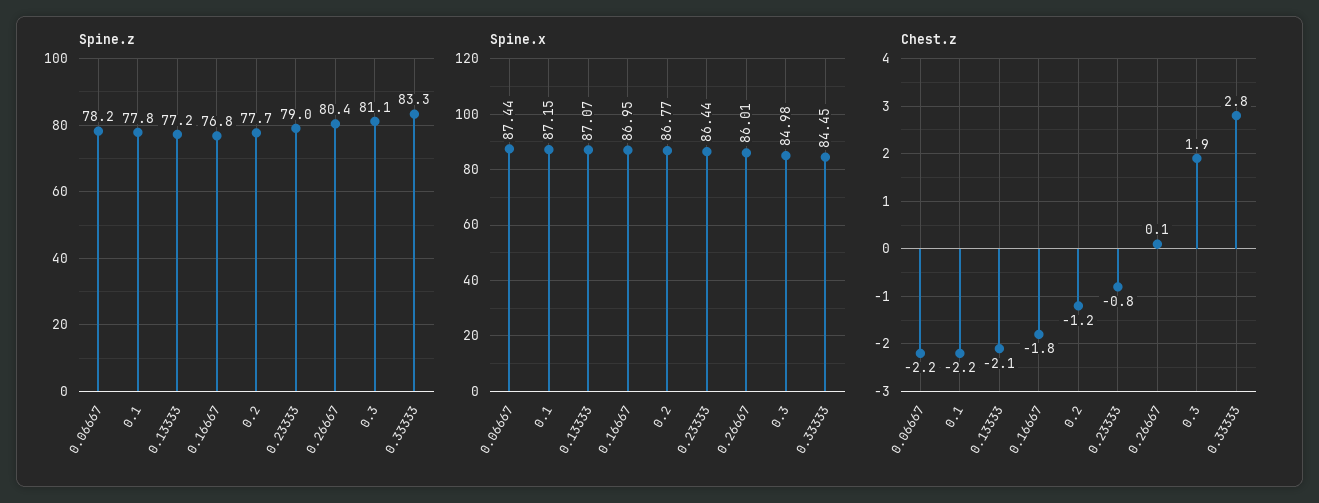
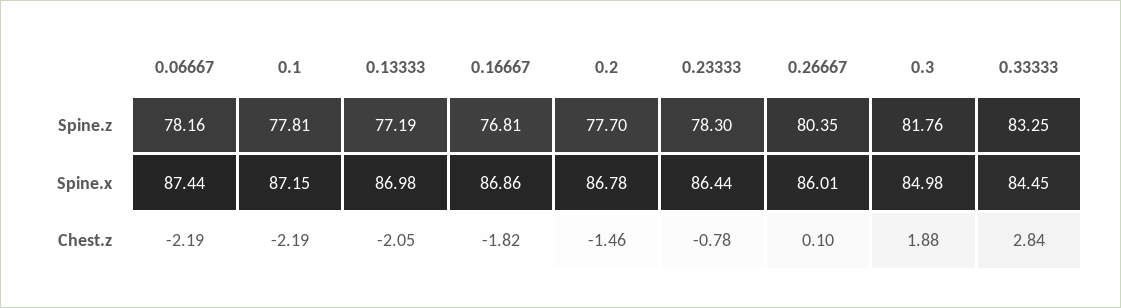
  {
    "Spine.z": {
      "0.06667": 78.16,
      "0.1": 77.81,
      "0.13333": 77.19,
      "0.16667": 76.81,
      "0.2": 77.7,
-     "0.23333": 79,
+     "0.23333": 78.3,
      "0.26667": 80.35,
-     "0.3": 81.1,
+     "0.3": 81.76,
      "0.33333": 83.25
    },
    "Spine.x": {
      "0.06667": 87.44,
      "0.1": 87.15,
-     "0.13333": 87.07,
+     "0.13333": 86.98,
-     "0.16667": 86.95,
+     "0.16667": 86.86,
-     "0.2": 86.77,
+     "0.2": 86.78,
      "0.23333": 86.44,
      "0.26667": 86.01,
      "0.3": 84.98,
      "0.33333": 84.45
    },
    "Chest.z": {
      "0.06667": -2.19,
      "0.1": -2.19,
      "0.13333": -2.05,
      "0.16667": -1.82,
-     "0.2": -1.2,
+     "0.2": -1.46,
      "0.23333": -0.78,
      "0.26667": 0.1,
      "0.3": 1.88,
      "0.33333": 2.84
    }
  }

